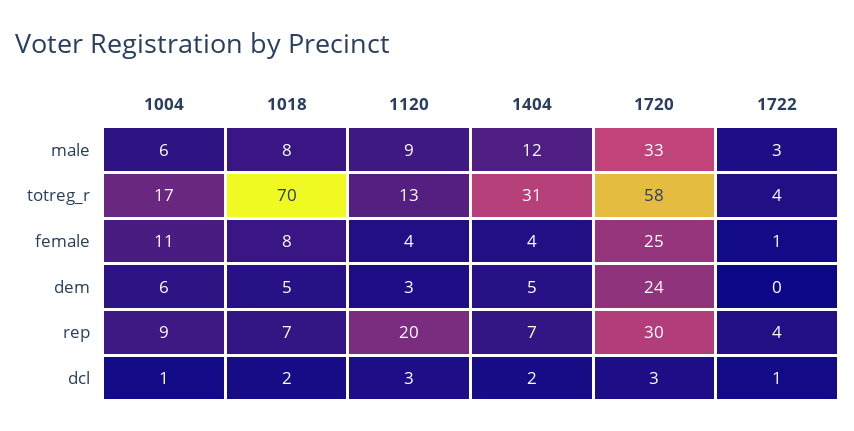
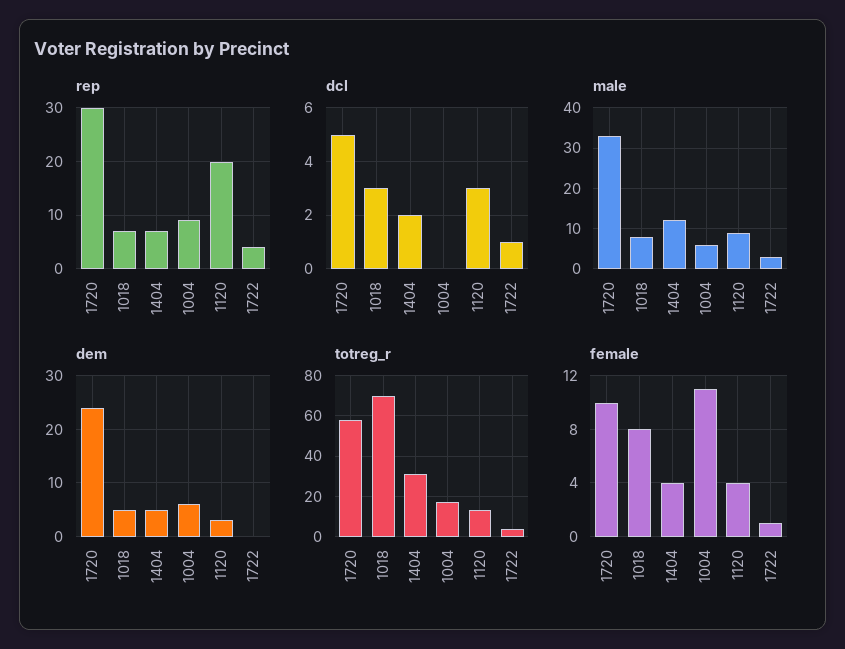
  {
    "male": {
      "1004": 6,
      "1018": 8,
      "1120": 9,
      "1404": 12,
      "1720": 33,
      "1722": 3
    },
    "totreg_r": {
      "1004": 17,
      "1018": 70,
      "1120": 13,
      "1404": 31,
      "1720": 58,
      "1722": 4
    },
    "female": {
      "1004": 11,
      "1018": 8,
      "1120": 4,
      "1404": 4,
-     "1720": 25,
+     "1720": 10,
      "1722": 1
    },
    "dem": {
      "1004": 6,
      "1018": 5,
      "1120": 3,
      "1404": 5,
      "1720": 24,
      "1722": 0
    },
    "rep": {
      "1004": 9,
      "1018": 7,
      "1120": 20,
      "1404": 7,
      "1720": 30,
      "1722": 4
    },
    "dcl": {
-     "1004": 1,
+     "1004": 0,
-     "1018": 2,
+     "1018": 3,
      "1120": 3,
      "1404": 2,
-     "1720": 3,
+     "1720": 5,
      "1722": 1
    }
  }

